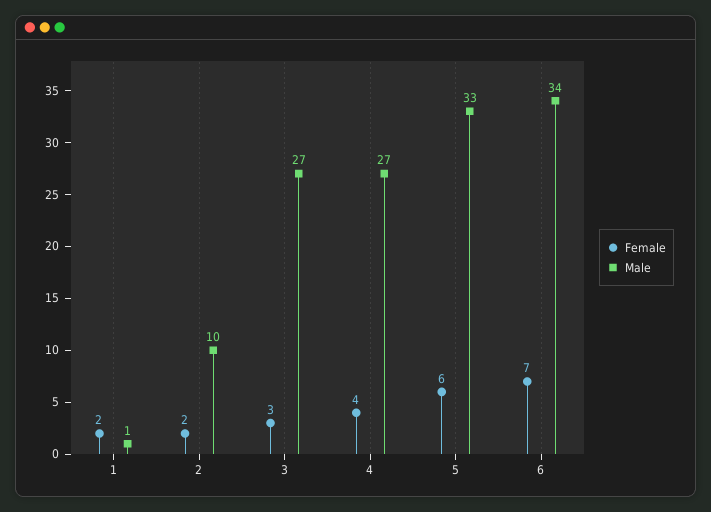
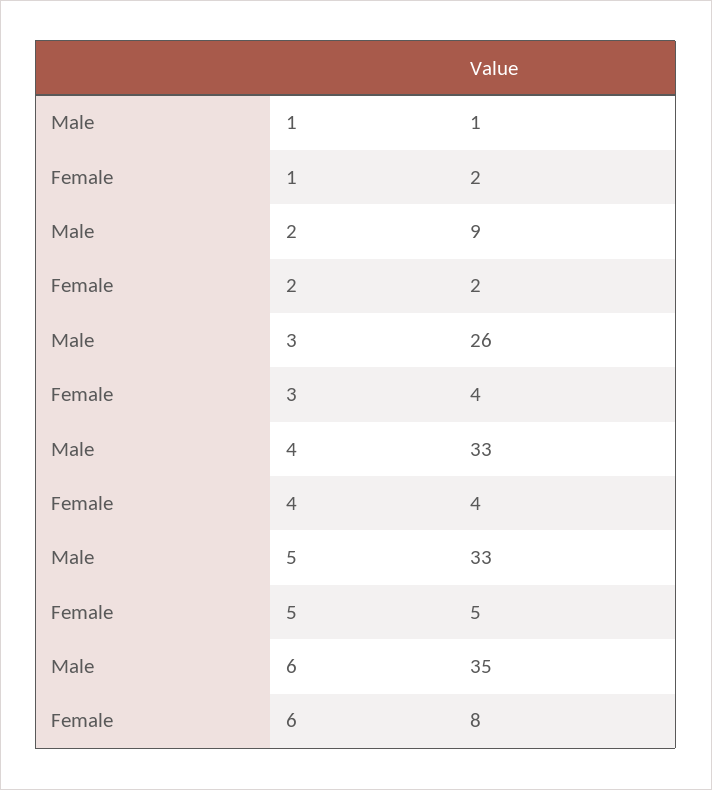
  {
    "Female": {
      "1": 2,
      "2": 2,
-     "3": 3,
+     "3": 4,
      "4": 4,
-     "5": 6,
+     "5": 5,
-     "6": 7
+     "6": 8
    },
    "Male": {
      "1": 1,
-     "2": 10,
+     "2": 9,
-     "3": 27,
+     "3": 26,
-     "4": 27,
+     "4": 33,
      "5": 33,
-     "6": 34
+     "6": 35
    }
  }

